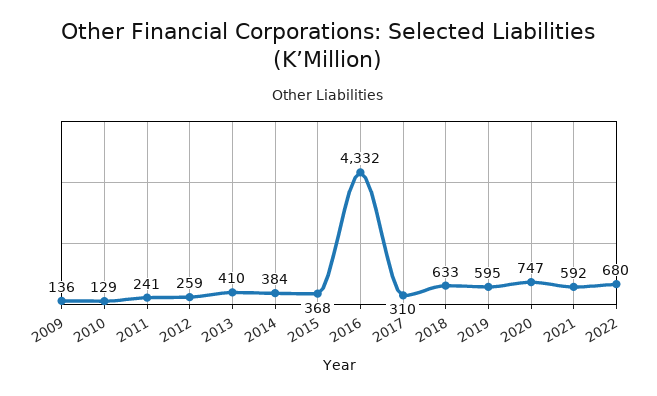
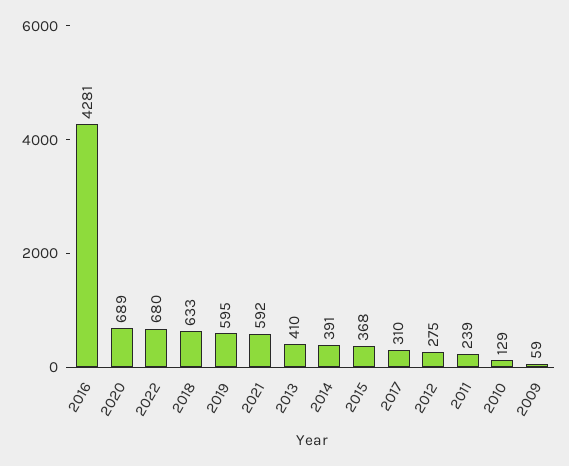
  {
-   "2009": 136,
+   "2009": 59,
    "2010": 129,
-   "2011": 241,
+   "2011": 239,
-   "2012": 259,
+   "2012": 275,
    "2013": 410,
-   "2014": 384,
+   "2014": 391,
    "2015": 368,
-   "2016": 4332,
+   "2016": 4281,
    "2017": 310,
    "2018": 633,
    "2019": 595,
-   "2020": 747,
+   "2020": 689,
    "2021": 592,
    "2022": 680
  }

